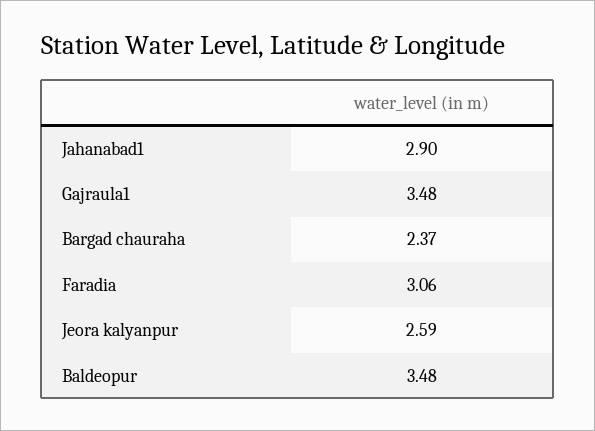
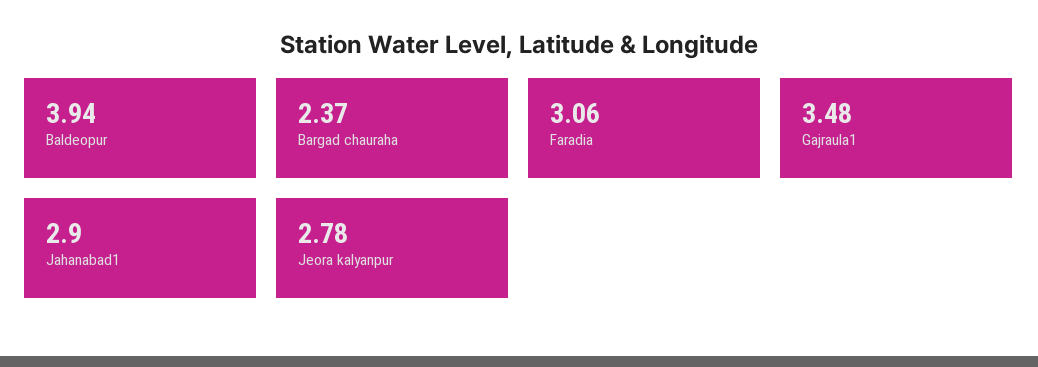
  {
    "Jahanabad1": 2.9,
    "Gajraula1": 3.48,
    "Bargad chauraha": 2.37,
    "Faradia": 3.06,
-   "Jeora kalyanpur": 2.59,
+   "Jeora kalyanpur": 2.78,
-   "Baldeopur": 3.48
+   "Baldeopur": 3.94
  }

